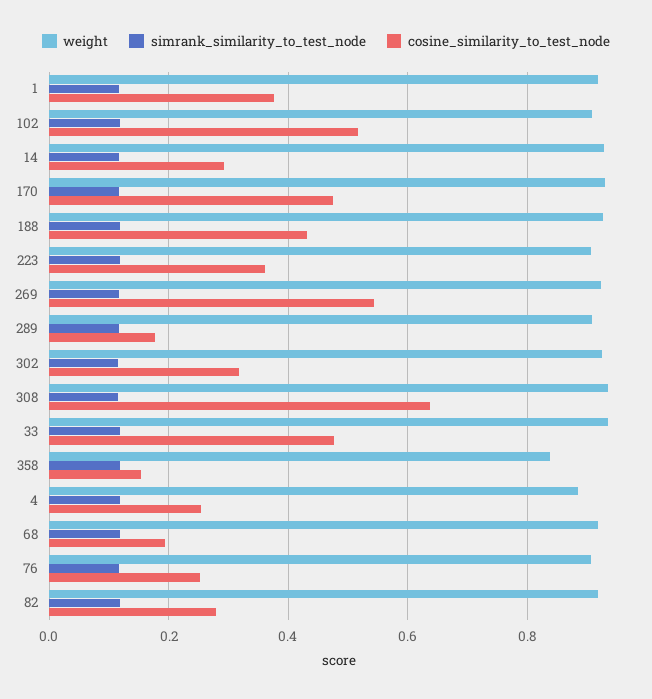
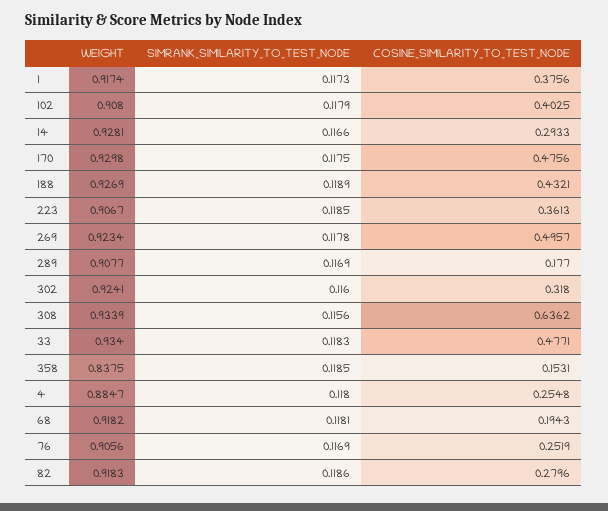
  {
    "weight": {
      "1": 0.9174,
      "102": 0.908,
      "14": 0.9281,
      "170": 0.9298,
      "188": 0.9269,
      "223": 0.9067,
      "269": 0.9234,
      "289": 0.9077,
      "302": 0.9241,
      "308": 0.9339,
      "33": 0.934,
      "358": 0.8375,
      "4": 0.8847,
      "68": 0.9182,
      "76": 0.9056,
      "82": 0.9183
    },
    "simrank_similarity_to_test_node": {
      "1": 0.1173,
      "102": 0.1179,
      "14": 0.1166,
      "170": 0.1175,
      "188": 0.1189,
      "223": 0.1185,
      "269": 0.1178,
      "289": 0.1169,
      "302": 0.116,
      "308": 0.1156,
      "33": 0.1183,
      "358": 0.1185,
      "4": 0.118,
      "68": 0.1181,
      "76": 0.1169,
      "82": 0.1186
    },
    "cosine_similarity_to_test_node": {
      "1": 0.3756,
-     "102": 0.52,
+     "102": 0.4025,
      "14": 0.2933,
      "170": 0.4756,
      "188": 0.4321,
      "223": 0.3613,
-     "269": 0.54,
+     "269": 0.4957,
      "289": 0.177,
      "302": 0.318,
      "308": 0.6362,
      "33": 0.4771,
      "358": 0.1531,
      "4": 0.2548,
      "68": 0.1943,
      "76": 0.2519,
      "82": 0.2796
    }
  }

